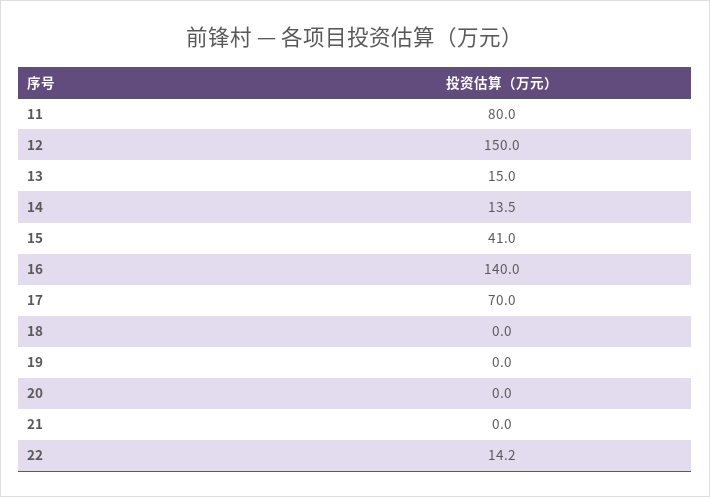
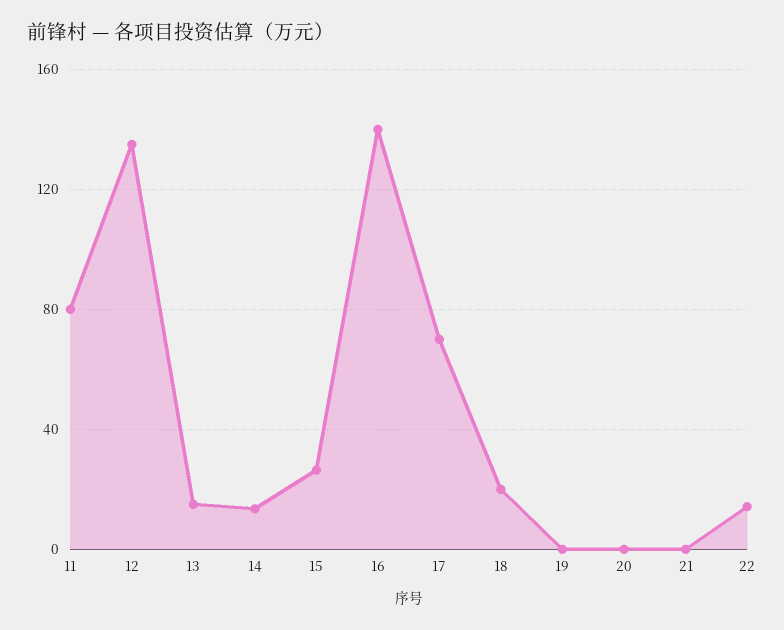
  {
    "11": 80,
-   "12": 150,
+   "12": 135,
    "13": 15,
    "14": 13.5,
-   "15": 41,
+   "15": 25,
    "16": 140,
    "17": 70,
-   "18": 0,
+   "18": 20,
    "19": 0,
    "20": 0,
    "21": 0,
    "22": 14.2
  }

